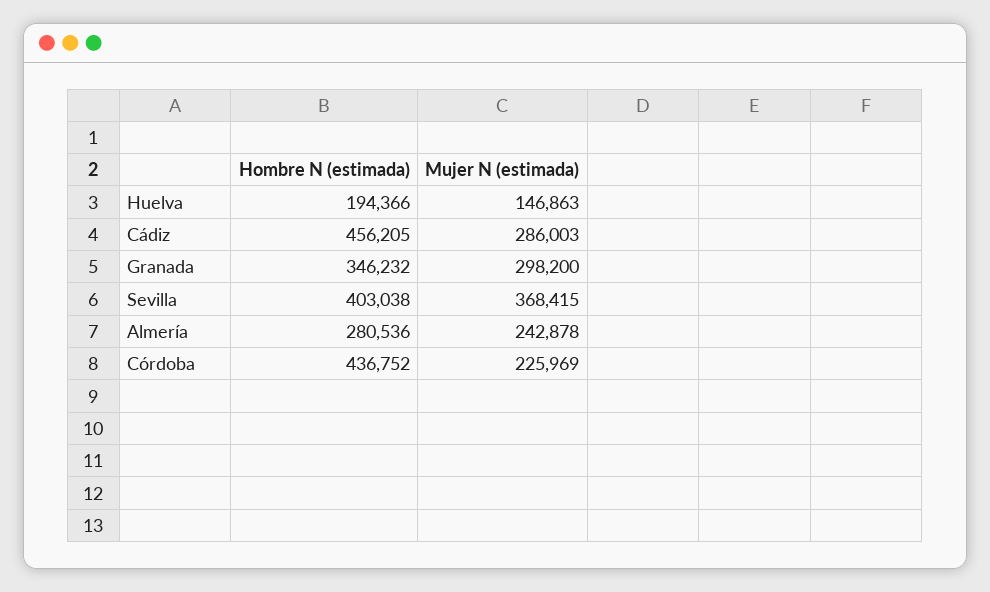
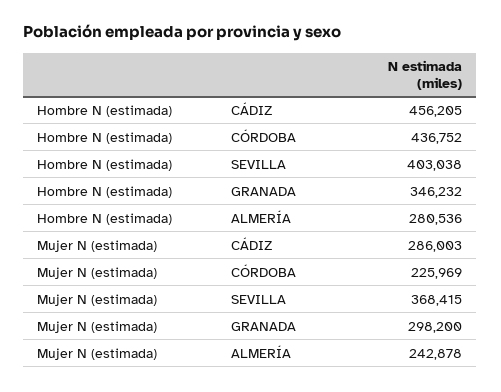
  {
    "Hombre N (estimada)": {
-     "Huelva": 194366,
      "Cádiz": 456205,
      "Granada": 346232,
      "Sevilla": 403038,
      "Almería": 280536,
      "Córdoba": 436752
    },
    "Mujer N (estimada)": {
-     "Huelva": 146863,
      "Cádiz": 286003,
      "Granada": 298200,
      "Sevilla": 368415,
      "Almería": 242878,
      "Córdoba": 225969
    }
  }

